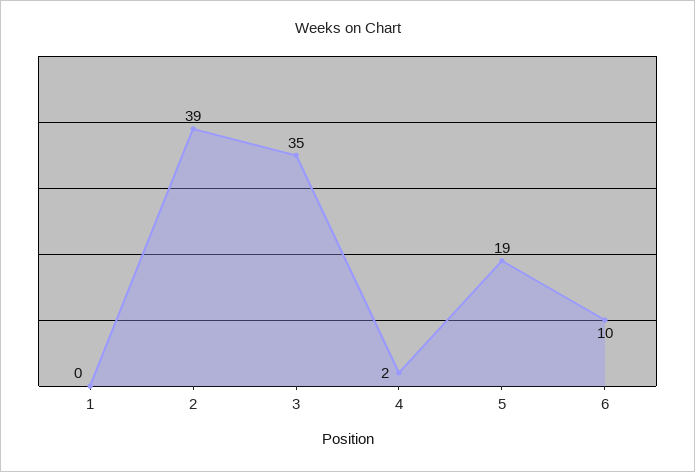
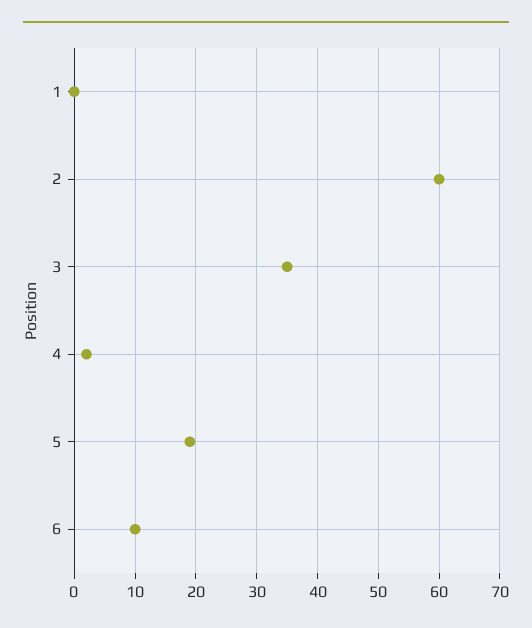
  {
    "1": 0,
-   "2": 39,
+   "2": 60,
    "3": 35,
    "4": 2,
    "5": 19,
    "6": 10
  }

